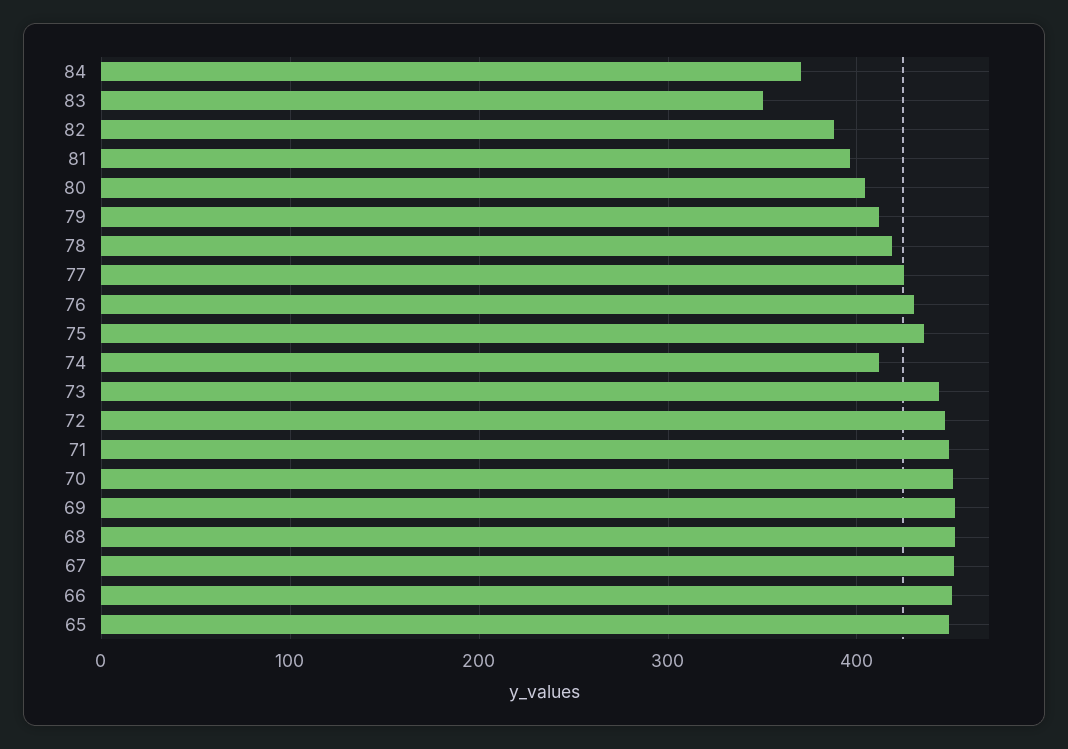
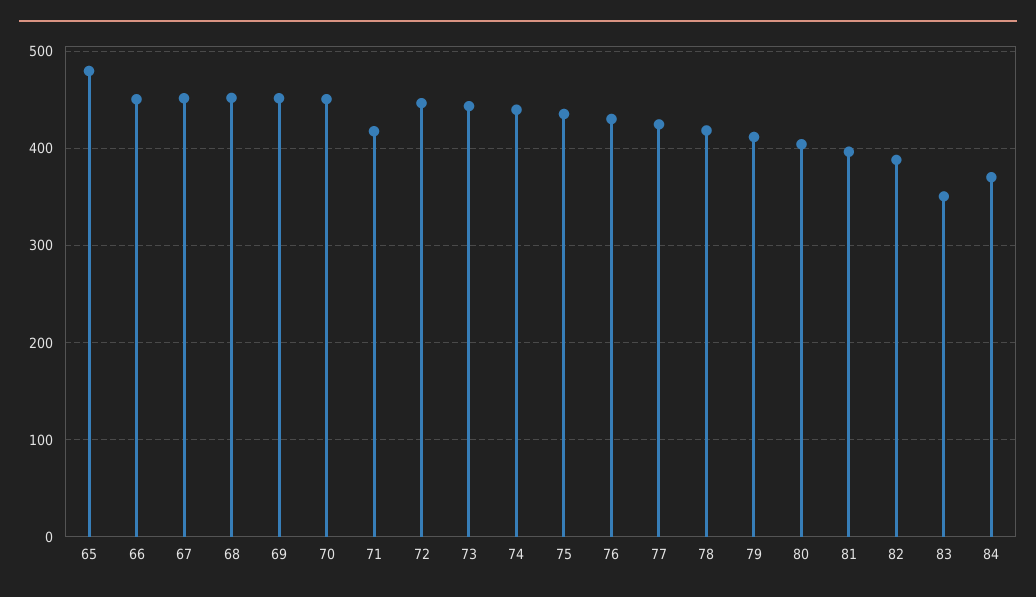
  {
    "84": 370,
    "83": 350,
    "82": 390,
    "81": 400,
    "80": 400,
    "79": 410,
    "78": 420,
    "77": 420,
    "76": 430,
    "75": 440,
-   "74": 410,
+   "74": 440,
    "73": 440,
    "72": 450,
-   "71": 450,
+   "71": 420,
    "70": 450,
    "69": 450,
    "68": 450,
    "67": 450,
    "66": 450,
-   "65": 450
+   "65": 480
  }

